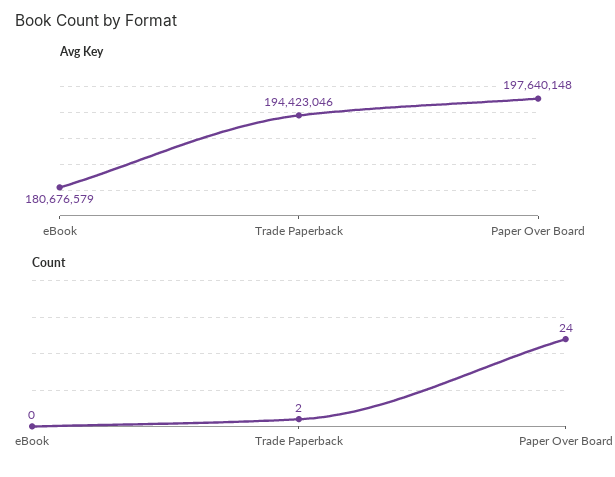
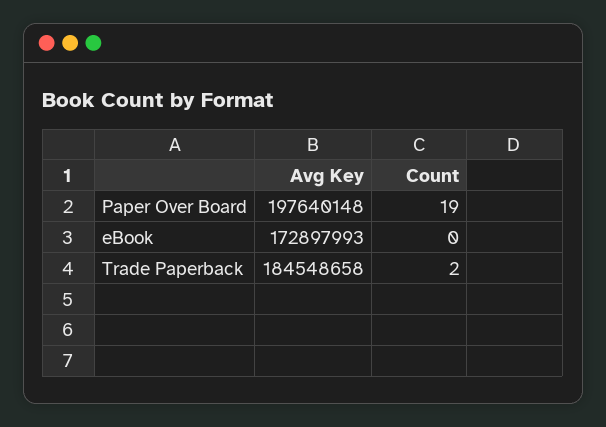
  {
    "Avg Key": {
-     "eBook": 180676579,
+     "eBook": 172897993,
-     "Trade Paperback": 194423046,
+     "Trade Paperback": 184548658,
      "Paper Over Board": 197640148
    },
    "Count": {
      "eBook": 0,
      "Trade Paperback": 2,
-     "Paper Over Board": 24
+     "Paper Over Board": 19
    }
  }

